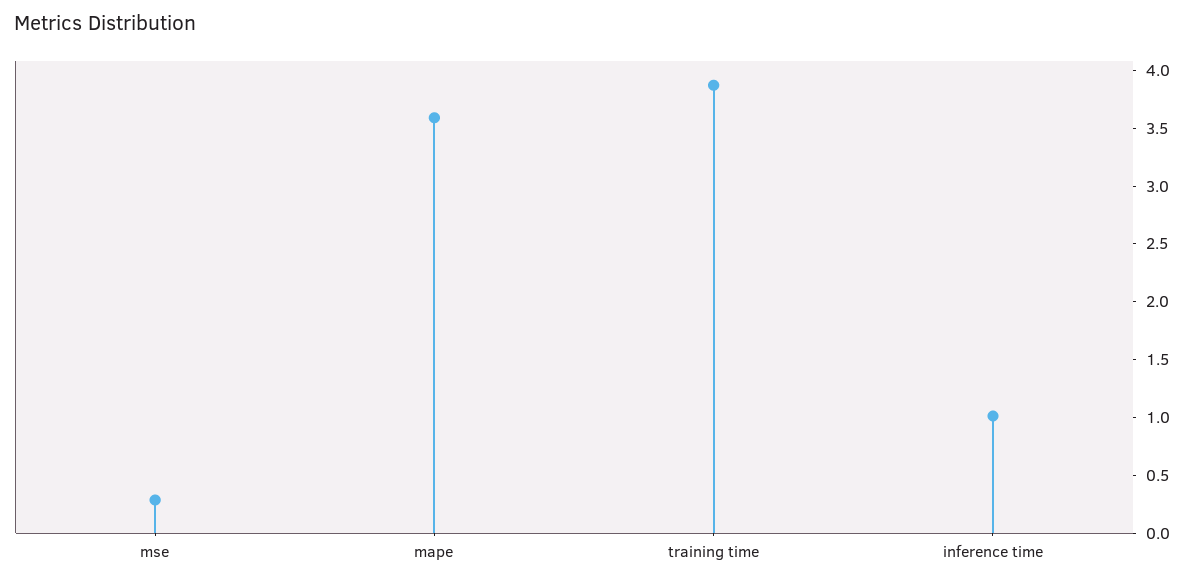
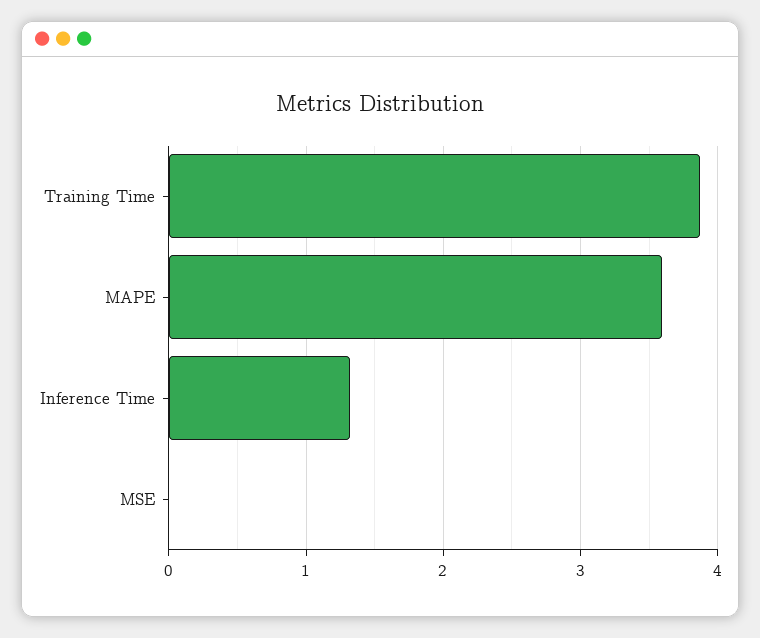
  {
-   "mse": 0.3,
+   "mse": 0,
    "mape": 3.6,
    "training time": 3.9,
-   "inference time": 1
+   "inference time": 1.3
  }

